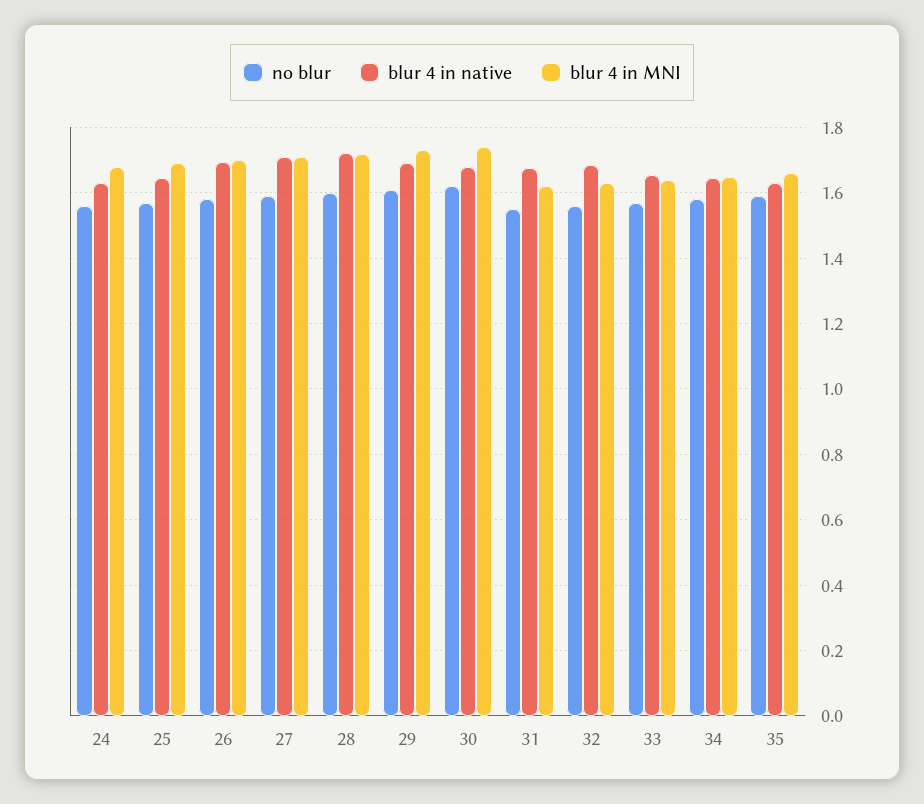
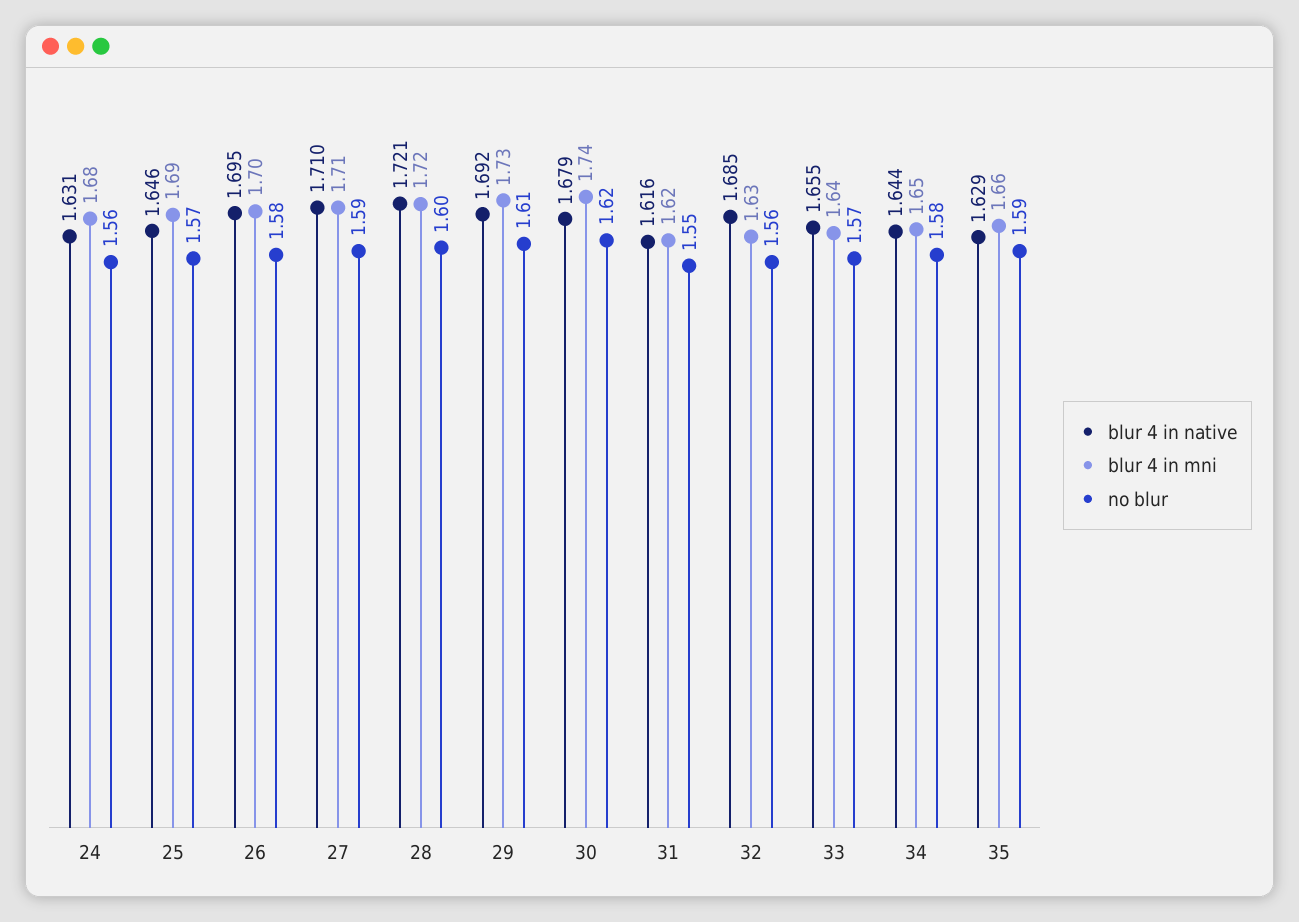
  {
    "no blur": {
      "24": 1.56,
      "25": 1.57,
      "26": 1.58,
      "27": 1.59,
      "28": 1.6,
      "29": 1.61,
      "30": 1.62,
      "31": 1.55,
      "32": 1.56,
      "33": 1.57,
      "34": 1.58,
      "35": 1.59
    },
    "blur 4 in native": {
      "24": 1.631,
      "25": 1.646,
      "26": 1.695,
      "27": 1.71,
      "28": 1.721,
      "29": 1.692,
      "30": 1.679,
-     "31": 1.68,
+     "31": 1.616,
      "32": 1.685,
      "33": 1.655,
      "34": 1.644,
      "35": 1.629
    },
    "blur 4 in MNI": {
      "24": 1.68,
      "25": 1.69,
      "26": 1.7,
      "27": 1.71,
      "28": 1.72,
      "29": 1.73,
      "30": 1.74,
      "31": 1.62,
      "32": 1.63,
      "33": 1.64,
      "34": 1.65,
      "35": 1.66
    }
  }

